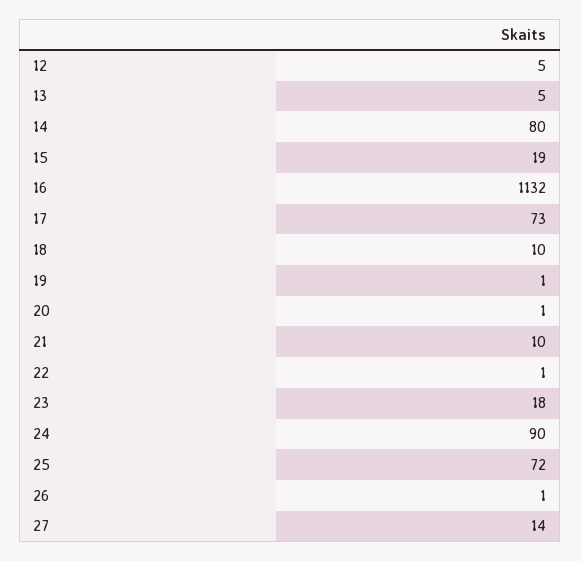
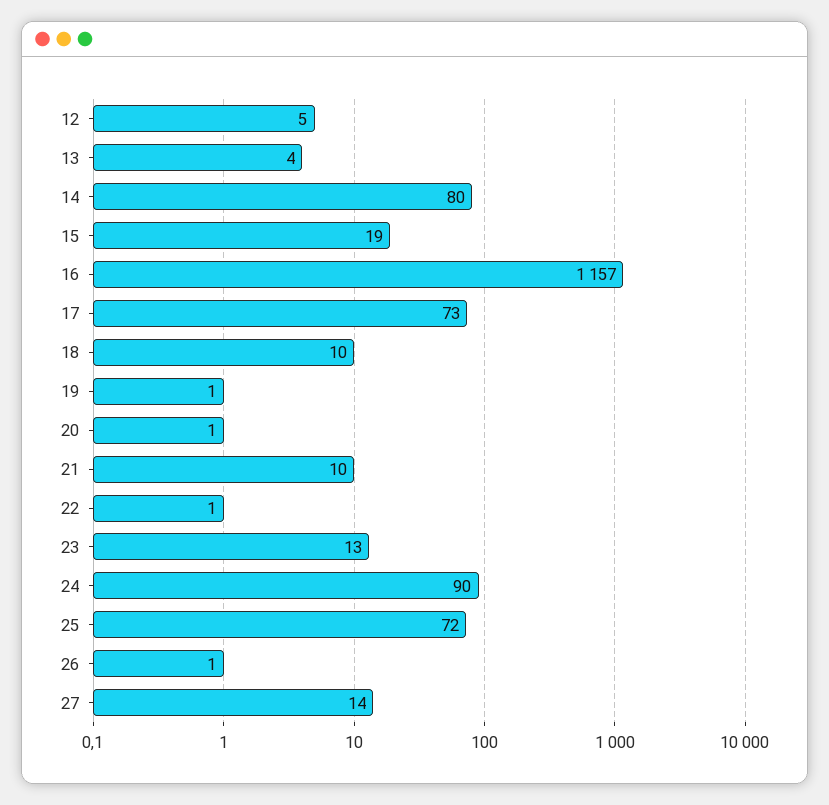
  {
    "12": 5,
-   "13": 5,
+   "13": 4,
    "14": 80,
    "15": 19,
-   "16": 1132,
+   "16": 1157,
    "17": 73,
    "18": 10,
    "19": 1,
    "20": 1,
    "21": 10,
    "22": 1,
-   "23": 18,
+   "23": 13,
    "24": 90,
    "25": 72,
    "26": 1,
    "27": 14
  }

